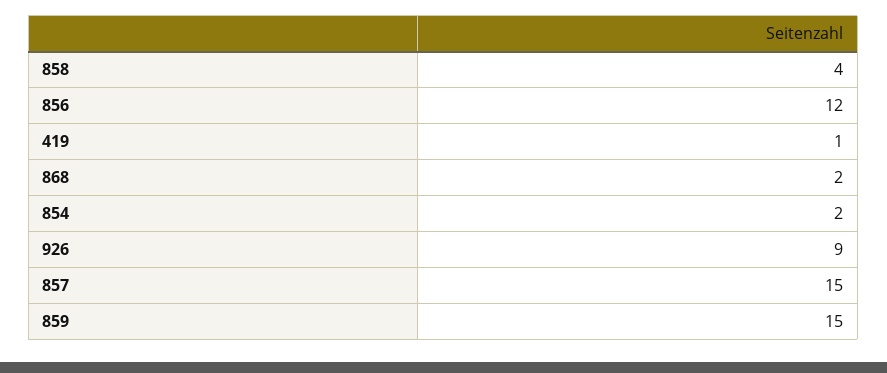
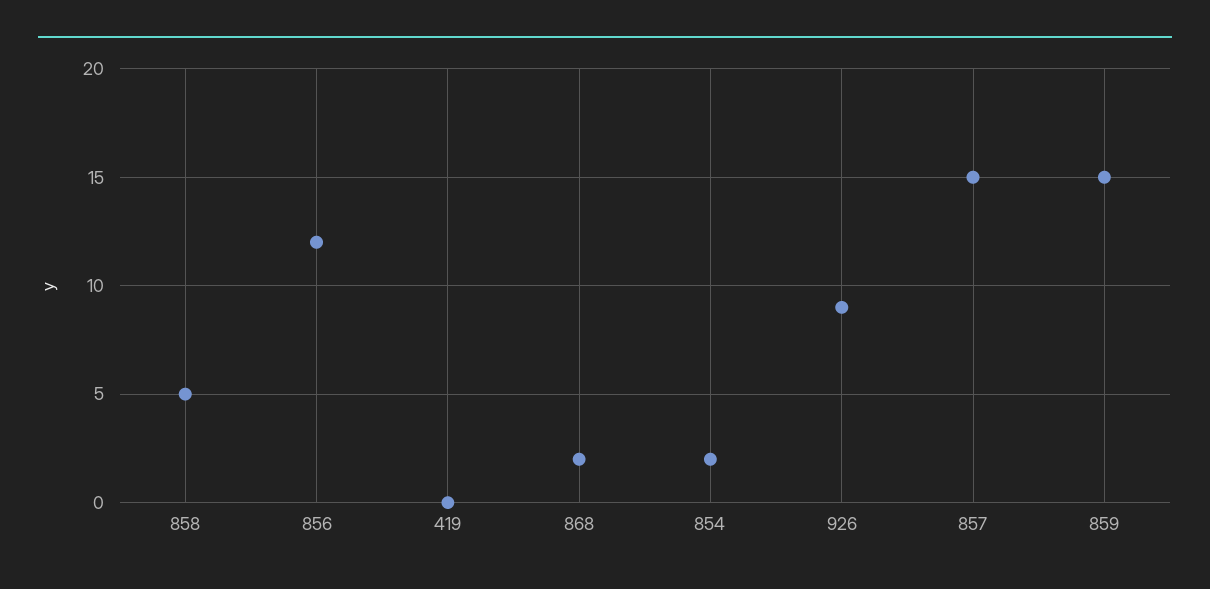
  {
-   "858": 4,
+   "858": 5,
    "856": 12,
-   "419": 1,
+   "419": 0,
    "868": 2,
    "854": 2,
    "926": 9,
    "857": 15,
    "859": 15
  }

